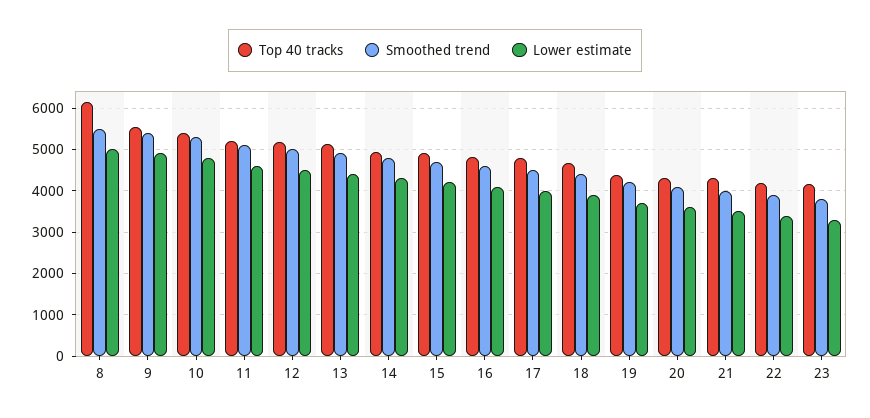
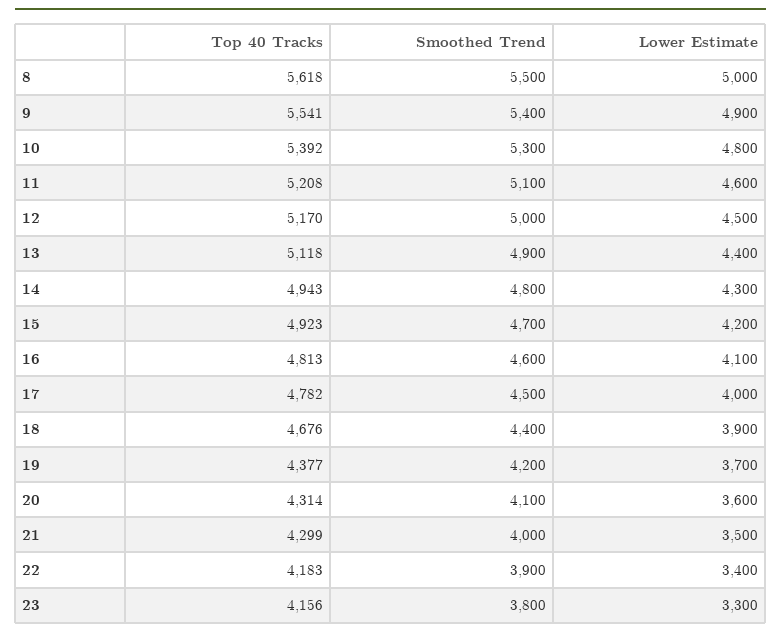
  {
    "Top 40 tracks": {
-     "8": 6200,
+     "8": 5618,
      "9": 5541,
      "10": 5392,
      "11": 5208,
      "12": 5170,
      "13": 5118,
      "14": 4943,
      "15": 4923,
      "16": 4813,
      "17": 4782,
      "18": 4676,
      "19": 4377,
      "20": 4314,
      "21": 4299,
      "22": 4183,
      "23": 4156
    },
    "Smoothed trend": {
      "8": 5500,
      "9": 5400,
      "10": 5300,
      "11": 5100,
      "12": 5000,
      "13": 4900,
      "14": 4800,
      "15": 4700,
      "16": 4600,
      "17": 4500,
      "18": 4400,
      "19": 4200,
      "20": 4100,
      "21": 4000,
      "22": 3900,
      "23": 3800
    },
    "Lower estimate": {
      "8": 5000,
      "9": 4900,
      "10": 4800,
      "11": 4600,
      "12": 4500,
      "13": 4400,
      "14": 4300,
      "15": 4200,
      "16": 4100,
      "17": 4000,
      "18": 3900,
      "19": 3700,
      "20": 3600,
      "21": 3500,
      "22": 3400,
      "23": 3300
    }
  }

